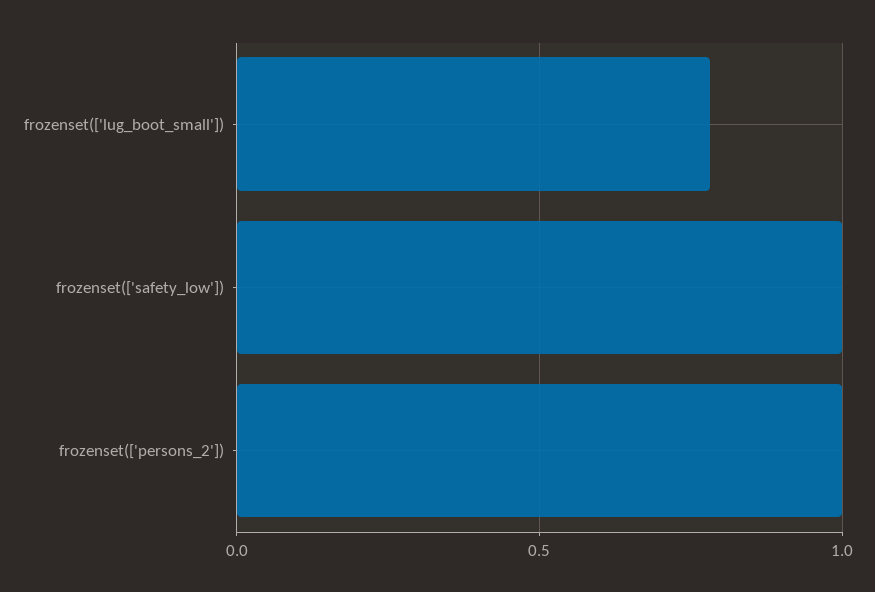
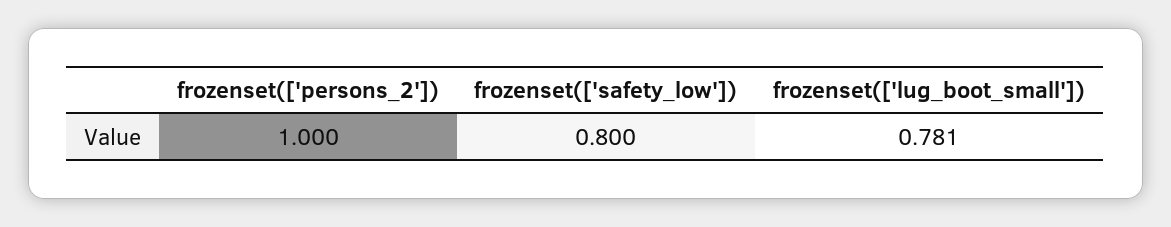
  {
    "frozenset(['lug_boot_small'])": 0.781,
-   "frozenset(['safety_low'])": 1,
+   "frozenset(['safety_low'])": 0.8,
    "frozenset(['persons_2'])": 1
  }

